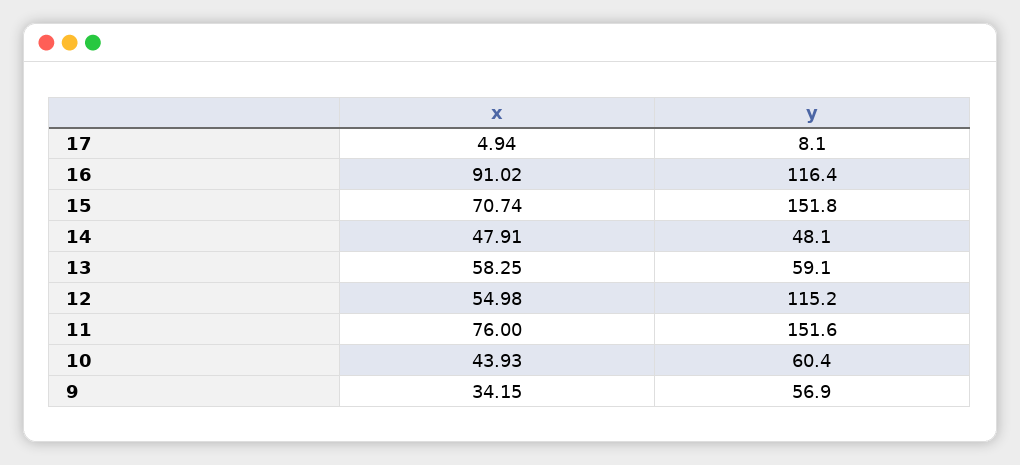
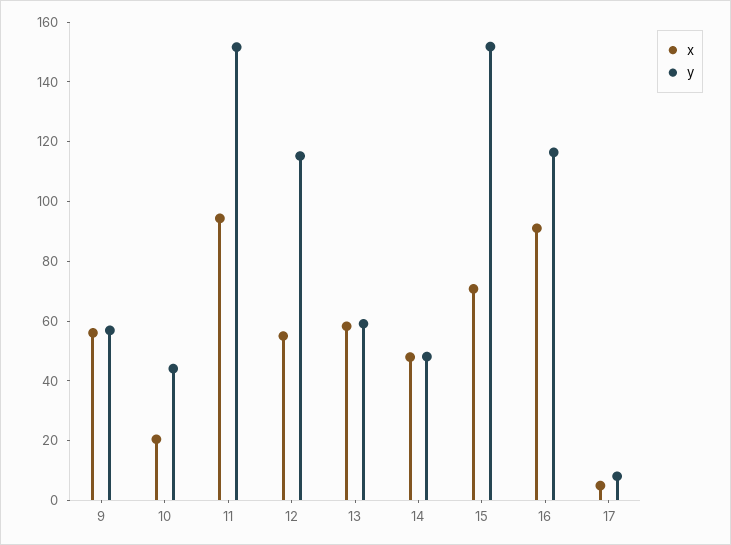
  {
    "x": {
      "17": 4.94,
      "16": 91.02,
      "15": 70.74,
      "14": 47.91,
      "13": 58.25,
      "12": 54.98,
-     "11": 76,
+     "11": 95,
-     "10": 43.93,
+     "10": 20,
-     "9": 34.15
+     "9": 55
    },
    "y": {
      "17": 8.1,
      "16": 116.4,
      "15": 151.8,
      "14": 48.1,
      "13": 59.1,
      "12": 115.2,
      "11": 151.6,
-     "10": 60.4,
+     "10": 45,
      "9": 56.9
    }
  }

